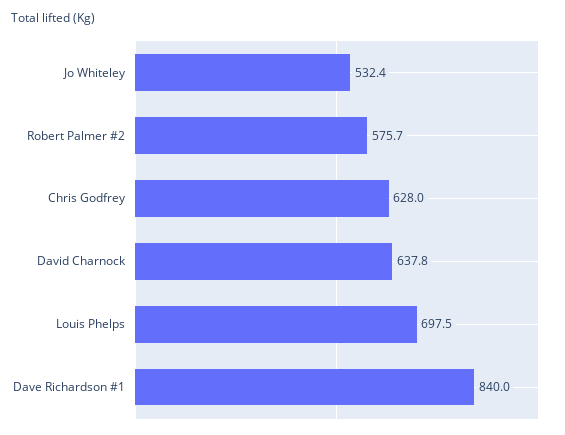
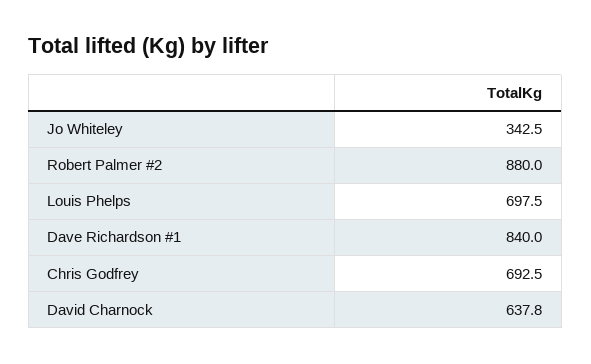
  {
-   "Jo Whiteley": 532.4,
+   "Jo Whiteley": 342.5,
-   "Robert Palmer #2": 575.7,
+   "Robert Palmer #2": 880,
-   "Chris Godfrey": 628,
+   "Chris Godfrey": 692.5,
    "David Charnock": 637.8,
    "Louis Phelps": 697.5,
    "Dave Richardson #1": 840
  }

